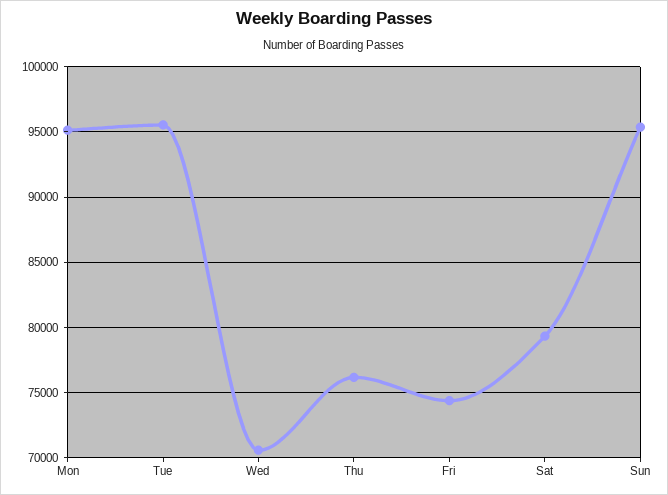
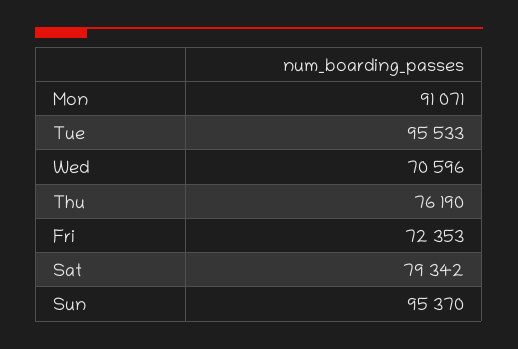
  {
-   "Mon": 95000,
+   "Mon": 91071,
    "Tue": 95533,
    "Wed": 70596,
    "Thu": 76190,
-   "Fri": 74500,
+   "Fri": 72353,
    "Sat": 79342,
    "Sun": 95370
  }

